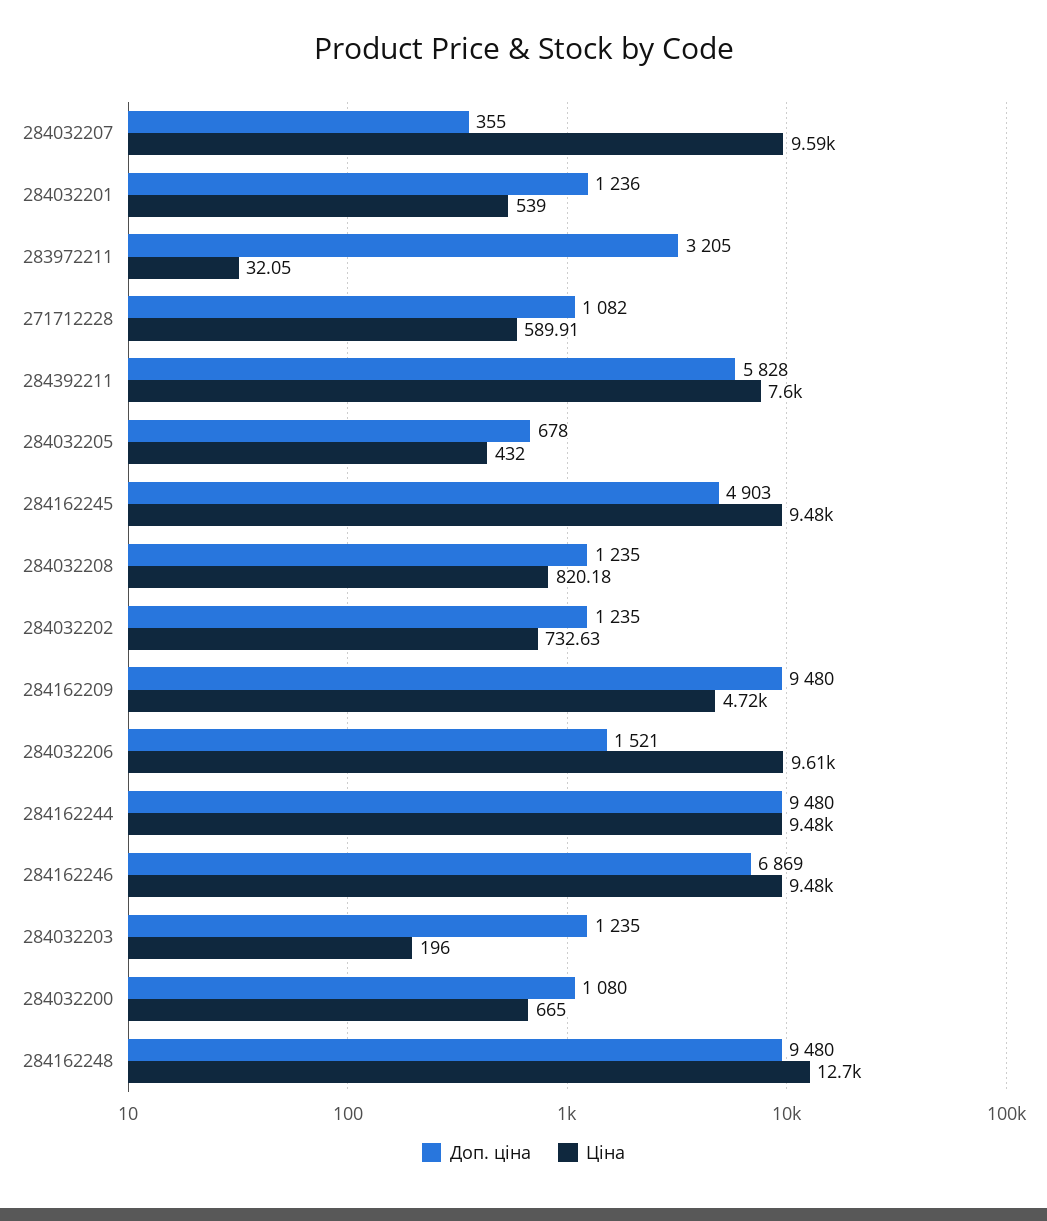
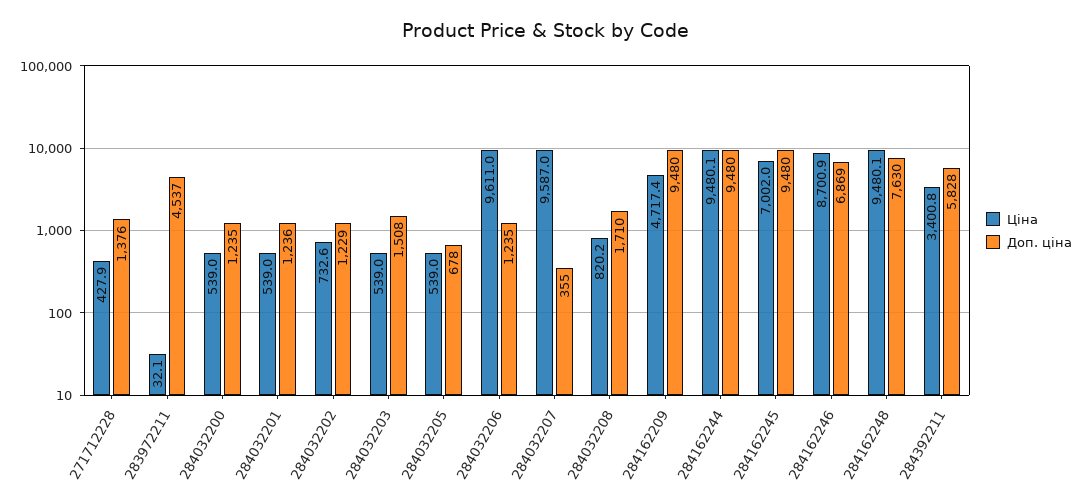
  {
    "Доп. ціна": {
      "284032207": 355,
      "284032201": 1236,
-     "283972211": 3205,
+     "283972211": 4537,
-     "271712228": 1082,
+     "271712228": 1376,
      "284392211": 5828,
      "284032205": 678,
-     "284162245": 4903,
+     "284162245": 9480,
-     "284032208": 1235,
+     "284032208": 1710,
-     "284032202": 1235,
+     "284032202": 1229,
      "284162209": 9480,
-     "284032206": 1521,
+     "284032206": 1235,
      "284162244": 9480,
      "284162246": 6869,
-     "284032203": 1235,
+     "284032203": 1508,
-     "284032200": 1080,
+     "284032200": 1235,
-     "284162248": 9480
+     "284162248": 7630
    },
    "Ціна": {
      "284032207": 9587,
      "284032201": 539,
      "283972211": 32.05,
-     "271712228": 589.91,
+     "271712228": 427.9,
-     "284392211": 7600,
+     "284392211": 3400.8,
-     "284032205": 432,
+     "284032205": 539,
-     "284162245": 9480,
+     "284162245": 7002,
      "284032208": 820.18,
      "284032202": 732.63,
      "284162209": 4717.4,
      "284032206": 9611,
      "284162244": 9480.1,
-     "284162246": 9480,
+     "284162246": 8700.9,
-     "284032203": 196,
+     "284032203": 539,
-     "284032200": 665,
+     "284032200": 539,
-     "284162248": 12700
+     "284162248": 9480.1
    }
  }

